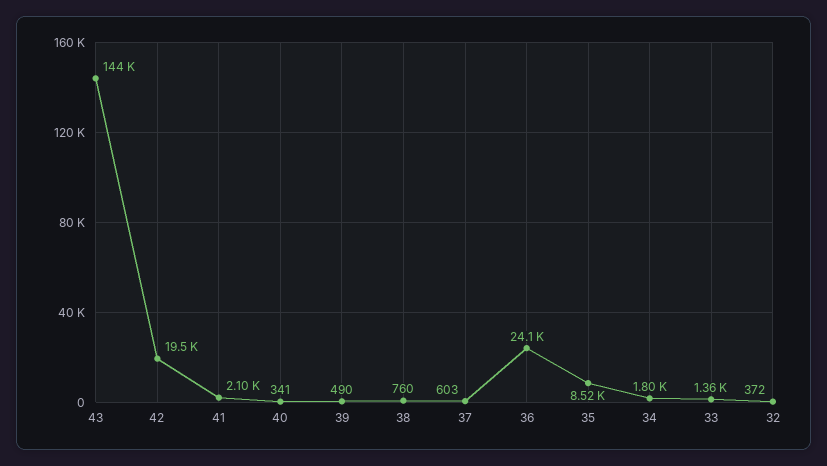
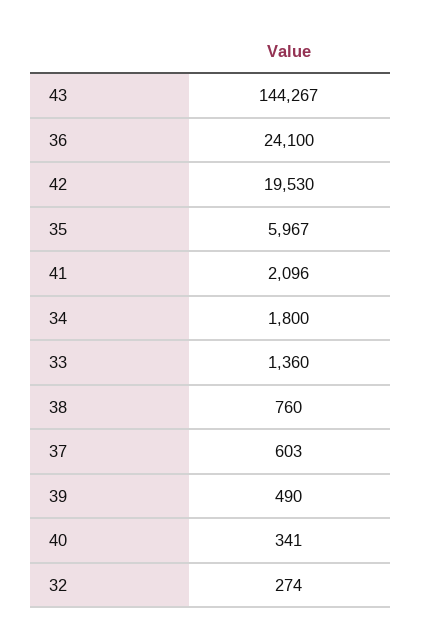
  {
    "43": 144267,
    "42": 19530,
    "41": 2096,
    "40": 341,
    "39": 490,
    "38": 760,
    "37": 603,
    "36": 24100,
-   "35": 8520,
+   "35": 5967,
    "34": 1800,
    "33": 1360,
-   "32": 372
+   "32": 274
  }

